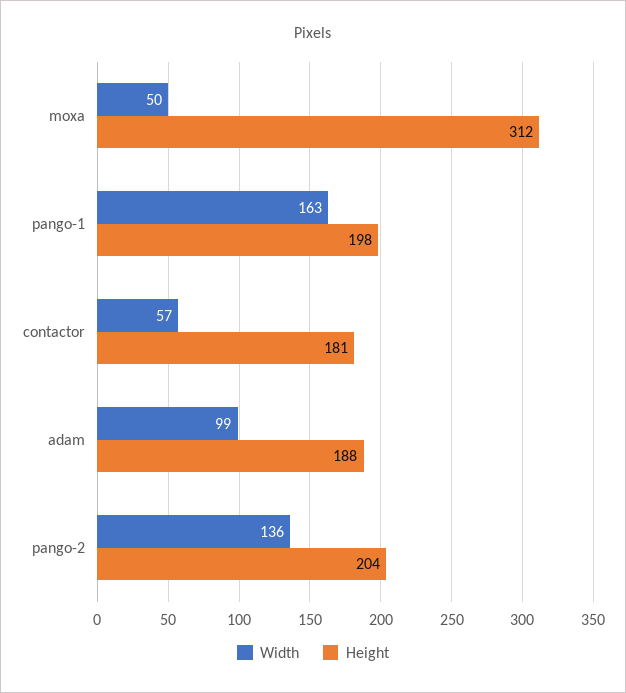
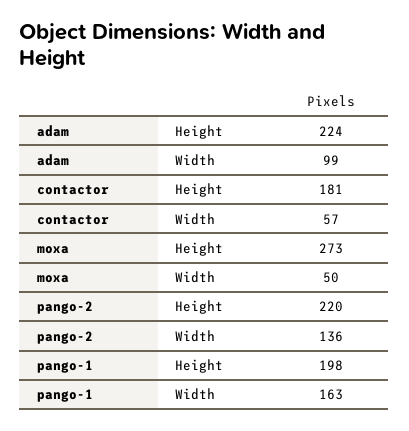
  {
    "Width": {
      "moxa": 50,
      "pango-1": 163,
      "contactor": 57,
      "adam": 99,
      "pango-2": 136
    },
    "Height": {
-     "moxa": 312,
+     "moxa": 273,
      "pango-1": 198,
      "contactor": 181,
-     "adam": 188,
+     "adam": 224,
-     "pango-2": 204
+     "pango-2": 220
    }
  }

